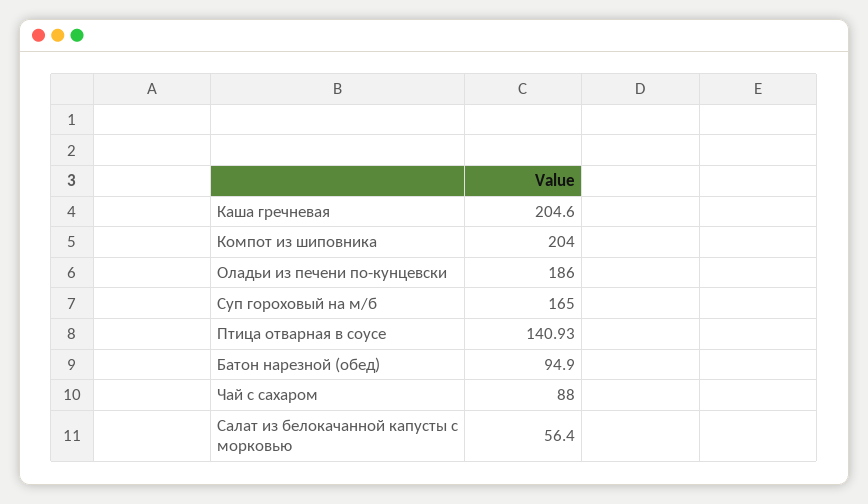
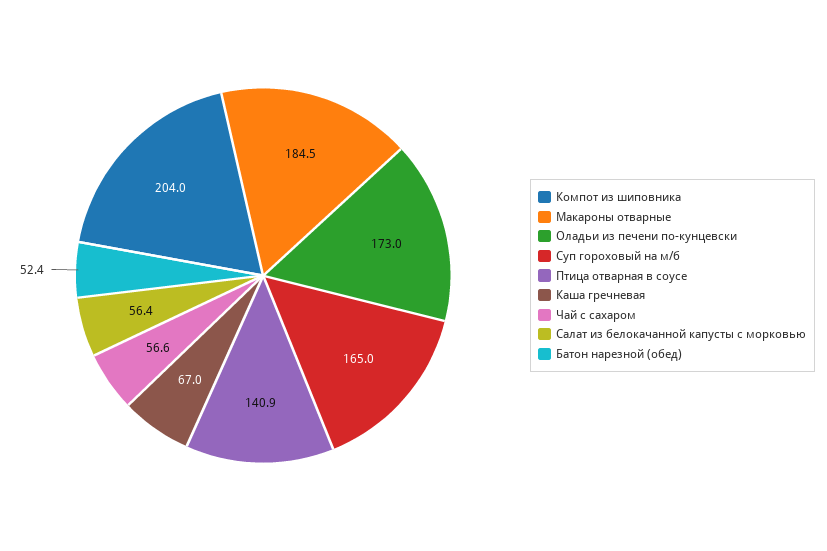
  {
-   "Каша гречневая": 204.6,
+   "Каша гречневая": 67,
    "Компот из шиповника": 204,
-   "Оладьи из печени по-кунцевски": 186,
+   "Оладьи из печени по-кунцевски": 173,
    "Суп гороховый на м/б": 165,
    "Птица отварная в соусе": 140.93,
-   "Батон нарезной (обед)": 94.9,
+   "Батон нарезной (обед)": 52.4,
-   "Чай с сахаром": 88,
+   "Чай с сахаром": 56.6,
-   "Салат из белокачанной капусты с морковью": 56.4
+   "Салат из белокачанной капусты с морковью": 56.4,
+   "Макароны отварные": 184.5
  }

